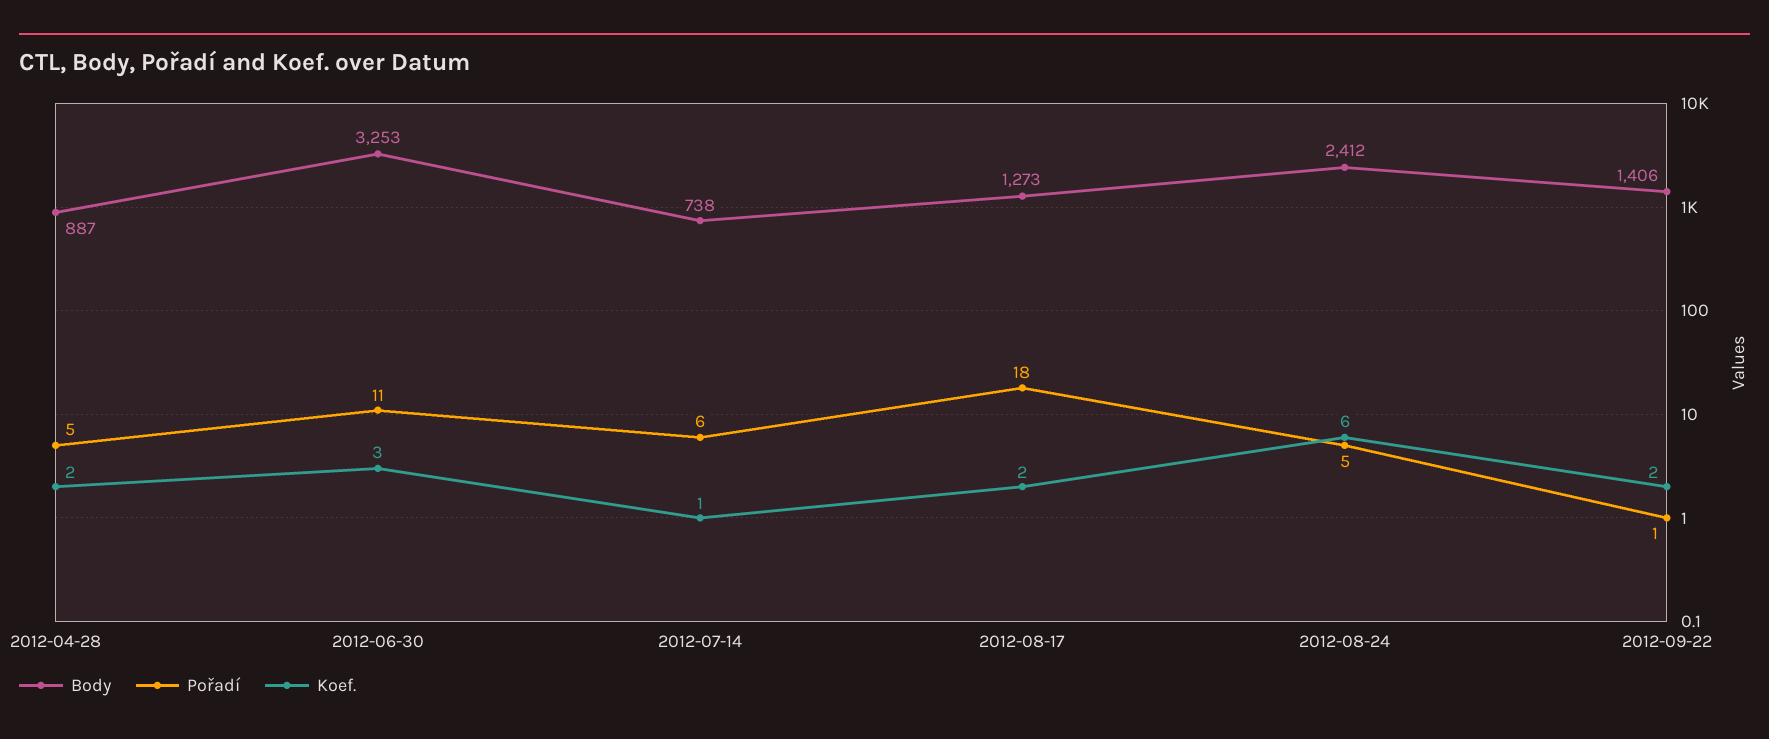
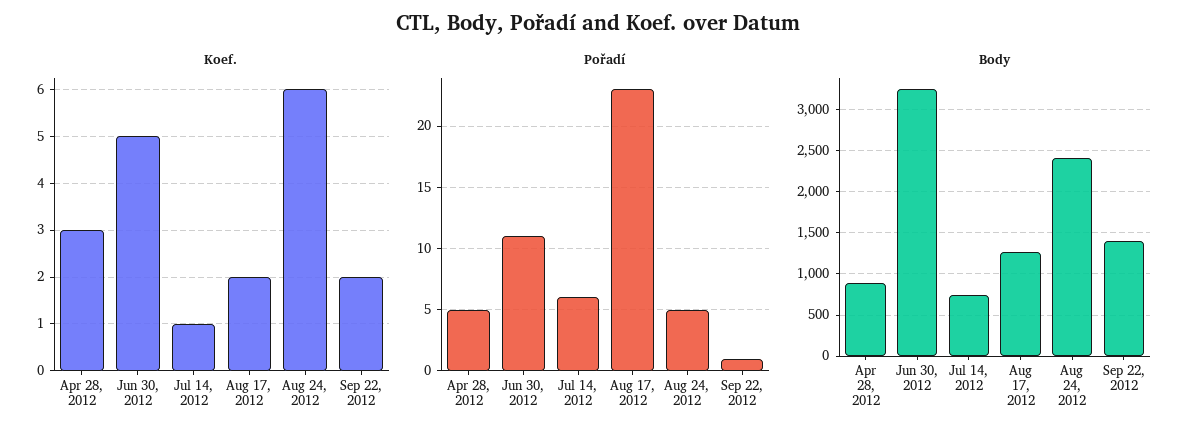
  {
    "Body": {
      "2012-04-28": 887,
      "2012-06-30": 3253,
      "2012-07-14": 738,
      "2012-08-17": 1273,
      "2012-08-24": 2412,
      "2012-09-22": 1406
    },
    "Pořadí": {
      "2012-04-28": 5,
      "2012-06-30": 11,
      "2012-07-14": 6,
-     "2012-08-17": 18,
+     "2012-08-17": 23,
      "2012-08-24": 5,
      "2012-09-22": 1
    },
    "Koef.": {
-     "2012-04-28": 2,
+     "2012-04-28": 3,
-     "2012-06-30": 3,
+     "2012-06-30": 5,
      "2012-07-14": 1,
      "2012-08-17": 2,
      "2012-08-24": 6,
      "2012-09-22": 2
    }
  }

